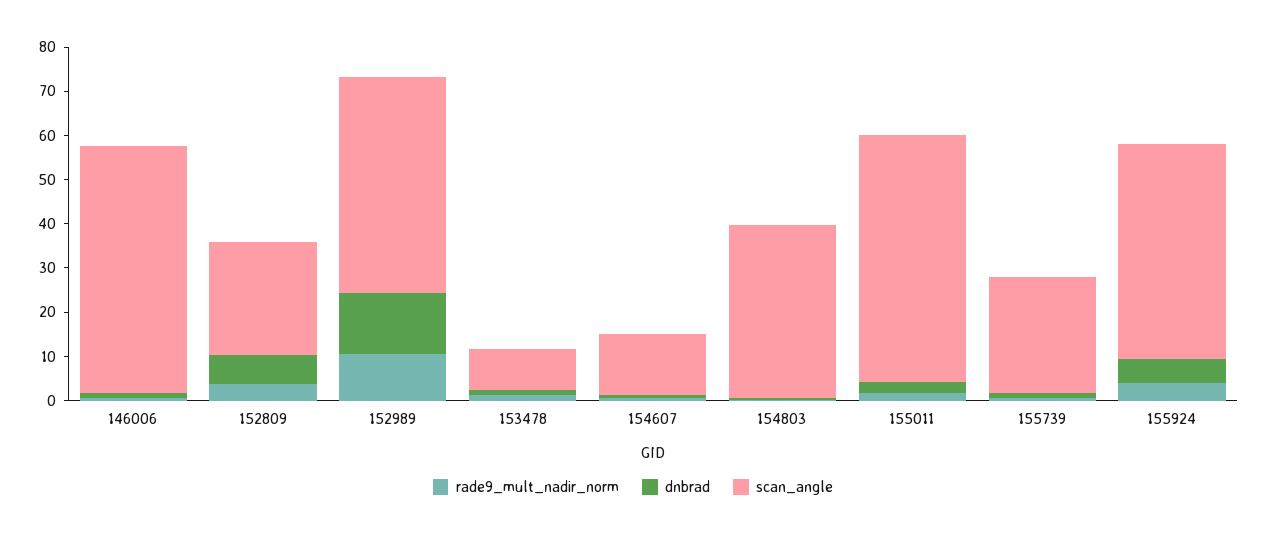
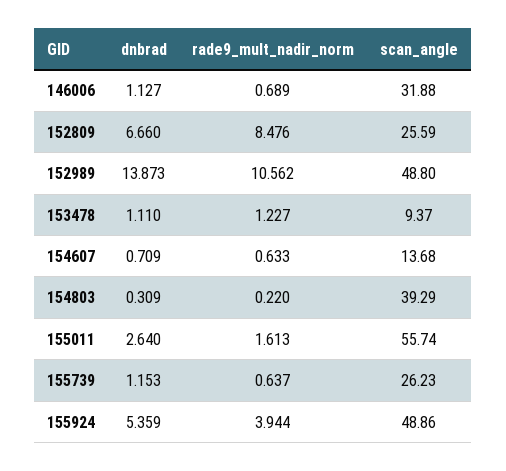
  {
    "rade9_mult_nadir_norm": {
      "146006": 0.689,
-     "152809": 4,
+     "152809": 8.476,
      "152989": 10.562,
      "153478": 1.227,
      "154607": 0.633,
      "154803": 0.22,
      "155011": 1.613,
      "155739": 0.637,
      "155924": 3.944
    },
    "dnbrad": {
      "146006": 1.127,
      "152809": 6.66,
      "152989": 13.873,
      "153478": 1.11,
      "154607": 0.709,
      "154803": 0.309,
      "155011": 2.64,
      "155739": 1.153,
      "155924": 5.359
    },
    "scan_angle": {
-     "146006": 56,
+     "146006": 31.88,
      "152809": 25.59,
      "152989": 48.8,
      "153478": 9.37,
      "154607": 13.68,
      "154803": 39.29,
      "155011": 55.74,
      "155739": 26.23,
      "155924": 48.86
    }
  }

